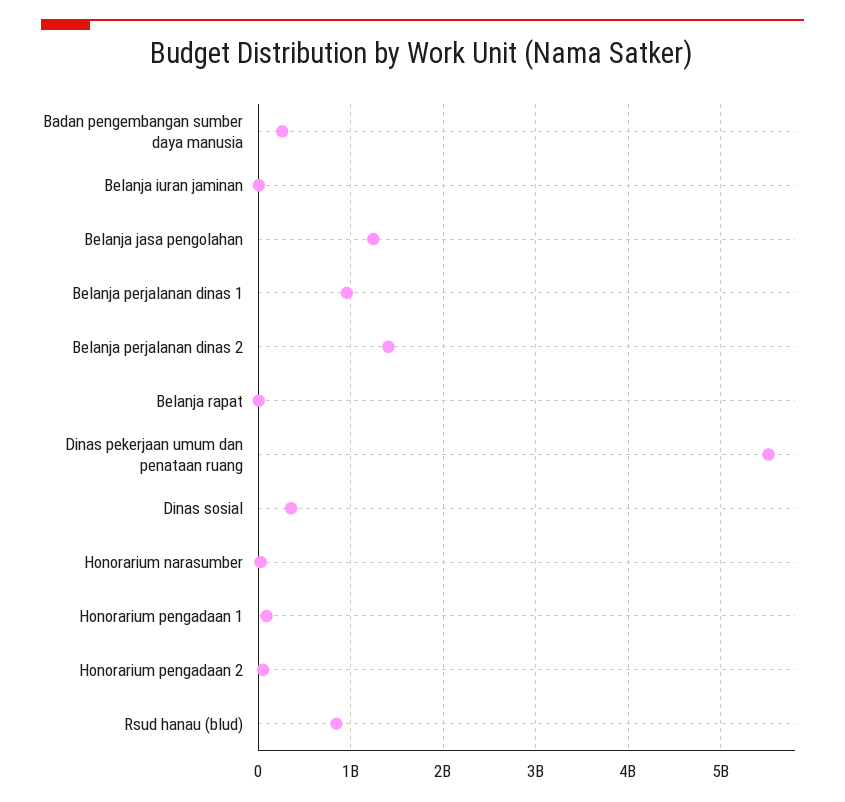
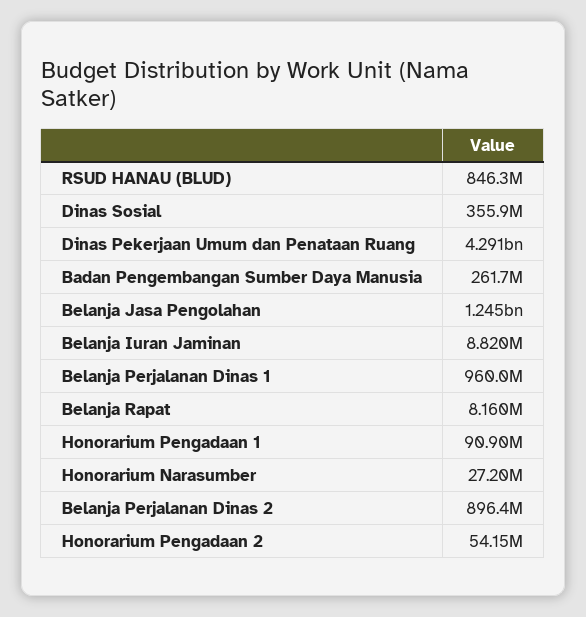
  {
    "Badan pengembangan sumber daya manusia": 261700000,
    "Belanja iuran jaminan": 8820000,
    "Belanja jasa pengolahan": 1245000000,
    "Belanja perjalanan dinas 1": 960000000,
-   "Belanja perjalanan dinas 2": 1400000000,
+   "Belanja perjalanan dinas 2": 896400000,
    "Belanja rapat": 8160000,
-   "Dinas pekerjaan umum dan penataan ruang": 5500000000,
+   "Dinas pekerjaan umum dan penataan ruang": 4291000000,
    "Dinas sosial": 355900000,
    "Honorarium narasumber": 27200000,
    "Honorarium pengadaan 1": 90900000,
    "Honorarium pengadaan 2": 54150000,
    "Rsud hanau (blud)": 846300000
  }

